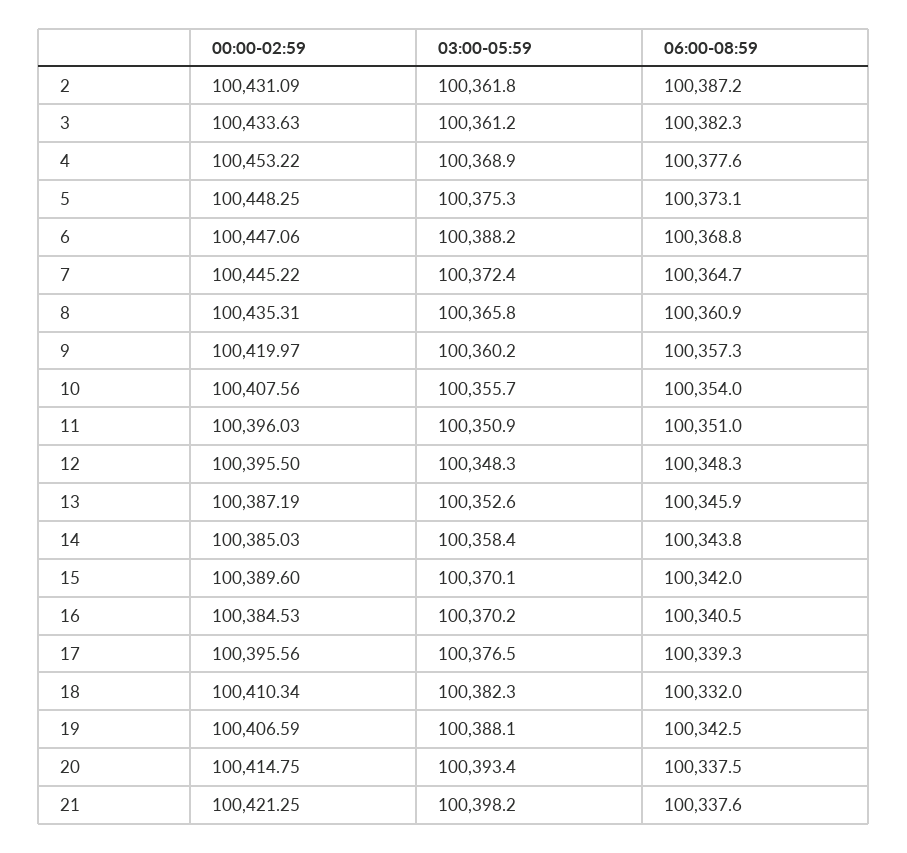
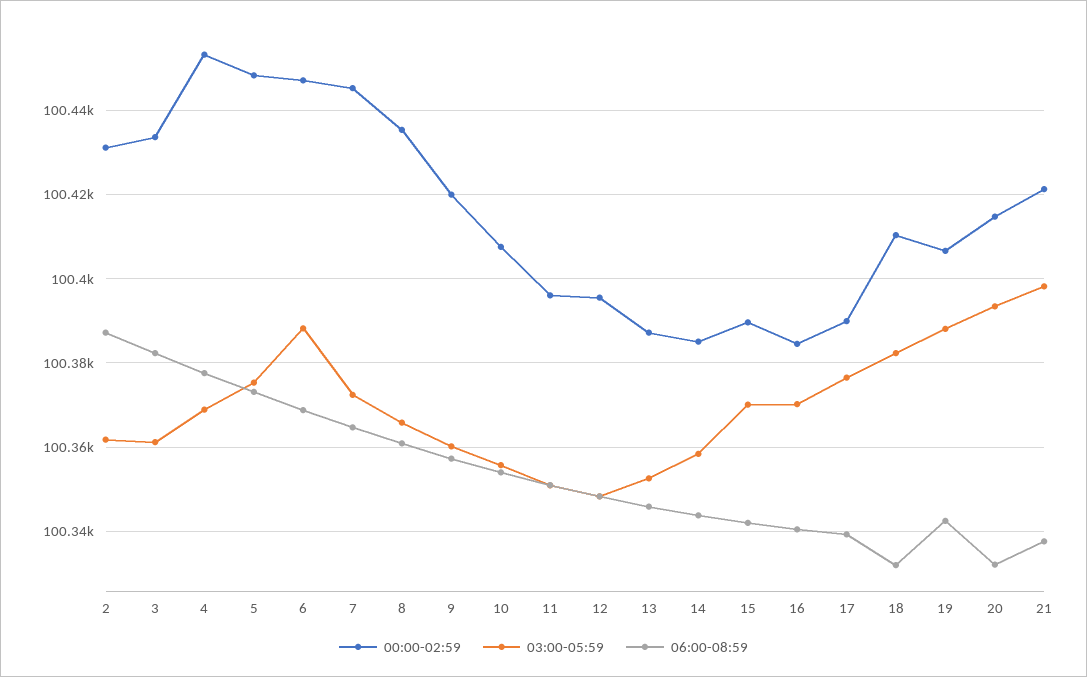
  {
    "00:00-02:59": {
      "2": 100431.09,
      "3": 100433.63,
      "4": 100453.22,
      "5": 100448.25,
      "6": 100447.06,
      "7": 100445.22,
      "8": 100435.31,
      "9": 100419.97,
      "10": 100407.56,
      "11": 100396.03,
      "12": 100395.5,
      "13": 100387.19,
      "14": 100385.03,
      "15": 100389.6,
      "16": 100384.53,
-     "17": 100395.56,
+     "17": 100390,
      "18": 100410.34,
      "19": 100406.59,
      "20": 100414.75,
      "21": 100421.25
    },
    "03:00-05:59": {
      "2": 100361.8,
      "3": 100361.2,
      "4": 100368.9,
      "5": 100375.3,
      "6": 100388.2,
      "7": 100372.4,
      "8": 100365.8,
      "9": 100360.2,
      "10": 100355.7,
      "11": 100350.9,
      "12": 100348.3,
      "13": 100352.6,
      "14": 100358.4,
      "15": 100370.1,
      "16": 100370.2,
      "17": 100376.5,
      "18": 100382.3,
      "19": 100388.1,
      "20": 100393.4,
      "21": 100398.2
    },
    "06:00-08:59": {
      "2": 100387.2,
      "3": 100382.3,
      "4": 100377.6,
      "5": 100373.1,
      "6": 100368.8,
      "7": 100364.7,
      "8": 100360.9,
      "9": 100357.3,
      "10": 100354,
      "11": 100351,
      "12": 100348.3,
      "13": 100345.9,
      "14": 100343.8,
      "15": 100342,
      "16": 100340.5,
      "17": 100339.3,
      "18": 100332,
      "19": 100342.5,
-     "20": 100337.5,
+     "20": 100332,
      "21": 100337.6
    }
  }

